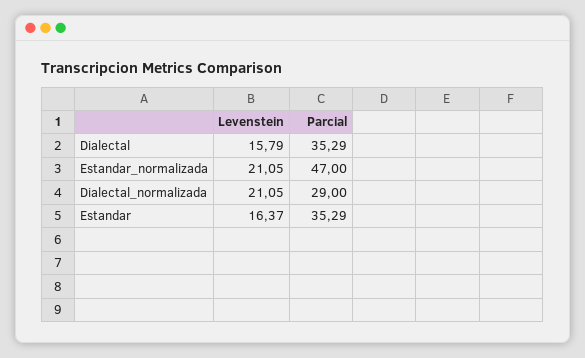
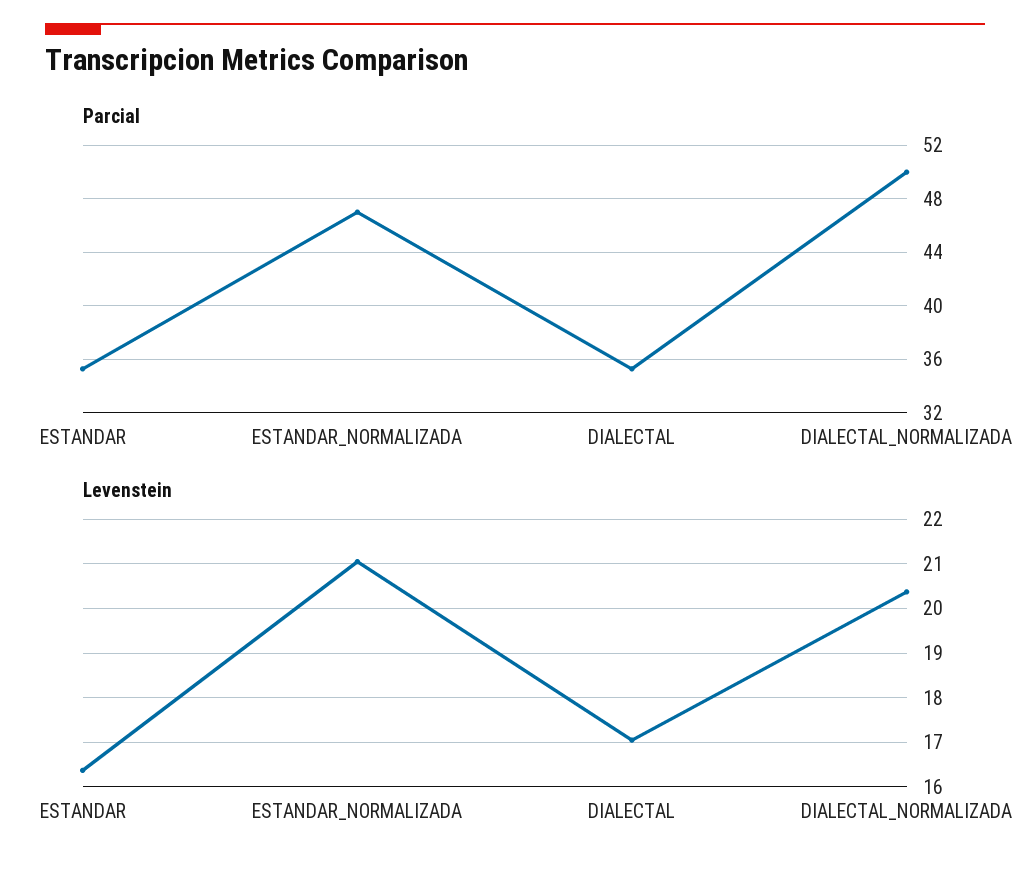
  {
    "Levenstein": {
-     "Dialectal": 15.79,
+     "Dialectal": 17,
      "Estandar_normalizada": 21.05,
-     "Dialectal_normalizada": 21.05,
+     "Dialectal_normalizada": 20.4,
      "Estandar": 16.37
    },
    "Parcial": {
      "Dialectal": 35.29,
      "Estandar_normalizada": 47,
-     "Dialectal_normalizada": 29,
+     "Dialectal_normalizada": 50,
      "Estandar": 35.29
    }
  }

